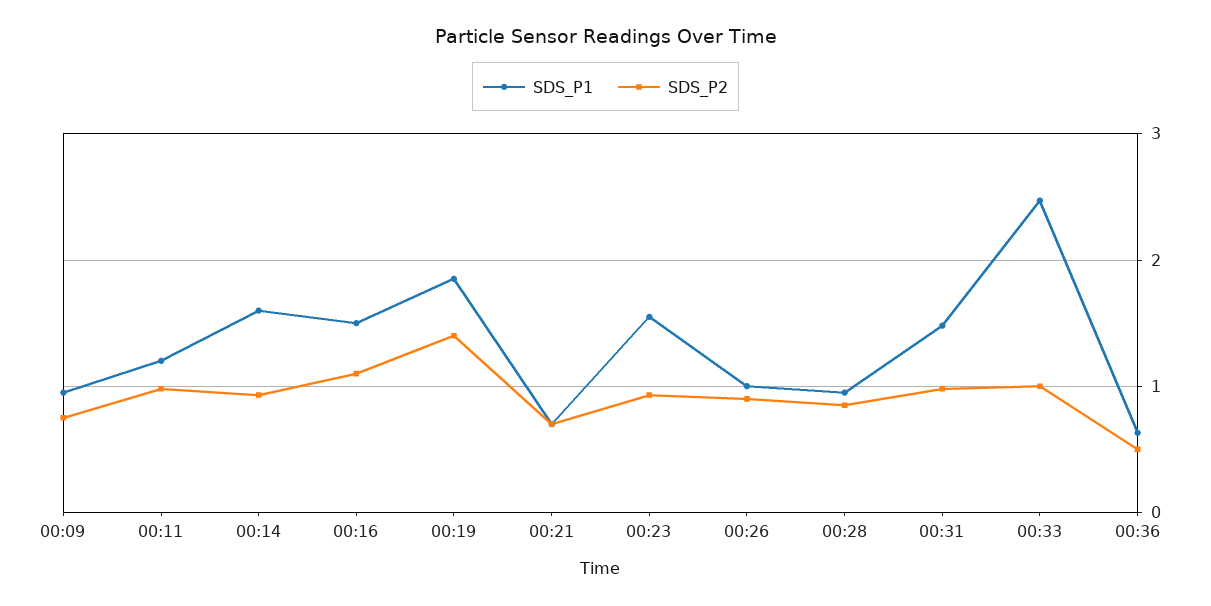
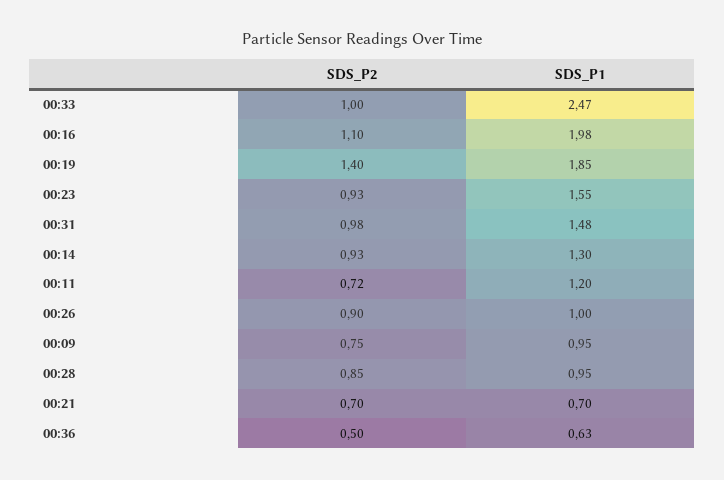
  {
    "SDS_P1": {
      "00:09": 0.95,
      "00:11": 1.2,
-     "00:14": 1.6,
+     "00:14": 1.3,
-     "00:16": 1.5,
+     "00:16": 1.98,
      "00:19": 1.85,
      "00:21": 0.7,
      "00:23": 1.55,
      "00:26": 1,
      "00:28": 0.95,
      "00:31": 1.48,
      "00:33": 2.47,
      "00:36": 0.63
    },
    "SDS_P2": {
      "00:09": 0.75,
-     "00:11": 1,
+     "00:11": 0.72,
      "00:14": 0.93,
      "00:16": 1.1,
      "00:19": 1.4,
      "00:21": 0.7,
      "00:23": 0.93,
      "00:26": 0.9,
      "00:28": 0.85,
      "00:31": 0.98,
      "00:33": 1,
      "00:36": 0.5
    }
  }

